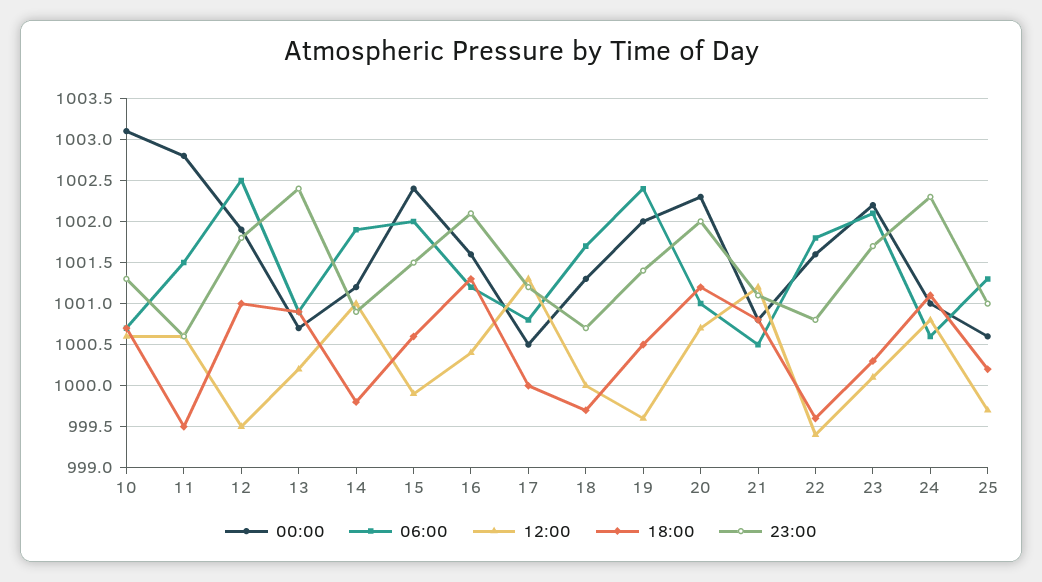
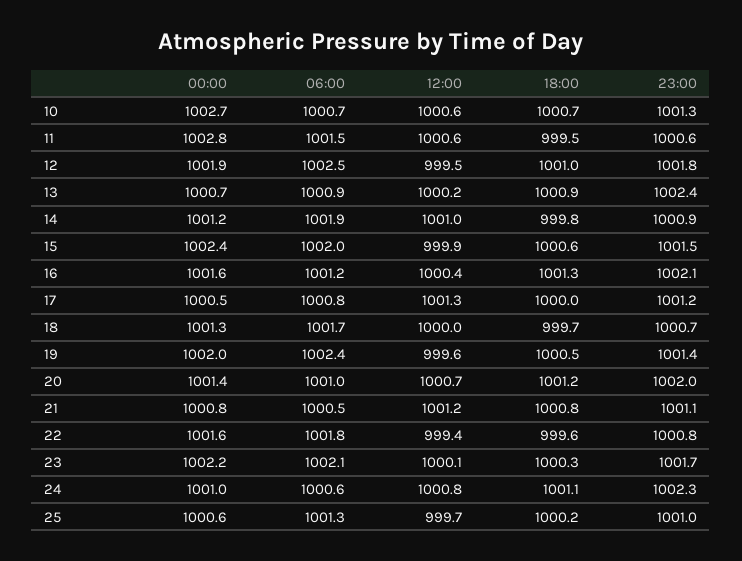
  {
    "00:00": {
-     "10": 1003.1,
+     "10": 1002.7,
      "11": 1002.8,
      "12": 1001.9,
      "13": 1000.7,
      "14": 1001.2,
      "15": 1002.4,
      "16": 1001.6,
      "17": 1000.5,
      "18": 1001.3,
      "19": 1002,
-     "20": 1002.3,
+     "20": 1001.4,
      "21": 1000.8,
      "22": 1001.6,
      "23": 1002.2,
      "24": 1001,
      "25": 1000.6
    },
    "06:00": {
      "10": 1000.7,
      "11": 1001.5,
      "12": 1002.5,
      "13": 1000.9,
      "14": 1001.9,
      "15": 1002,
      "16": 1001.2,
      "17": 1000.8,
      "18": 1001.7,
      "19": 1002.4,
      "20": 1001,
      "21": 1000.5,
      "22": 1001.8,
      "23": 1002.1,
      "24": 1000.6,
      "25": 1001.3
    },
    "12:00": {
      "10": 1000.6,
      "11": 1000.6,
      "12": 999.5,
      "13": 1000.2,
      "14": 1001,
      "15": 999.9,
      "16": 1000.4,
      "17": 1001.3,
      "18": 1000,
      "19": 999.6,
      "20": 1000.7,
      "21": 1001.2,
      "22": 999.4,
      "23": 1000.1,
      "24": 1000.8,
      "25": 999.7
    },
    "18:00": {
      "10": 1000.7,
      "11": 999.5,
      "12": 1001,
      "13": 1000.9,
      "14": 999.8,
      "15": 1000.6,
      "16": 1001.3,
      "17": 1000,
      "18": 999.7,
      "19": 1000.5,
      "20": 1001.2,
      "21": 1000.8,
      "22": 999.6,
      "23": 1000.3,
      "24": 1001.1,
      "25": 1000.2
    },
    "23:00": {
      "10": 1001.3,
      "11": 1000.6,
      "12": 1001.8,
      "13": 1002.4,
      "14": 1000.9,
      "15": 1001.5,
      "16": 1002.1,
      "17": 1001.2,
      "18": 1000.7,
      "19": 1001.4,
      "20": 1002,
      "21": 1001.1,
      "22": 1000.8,
      "23": 1001.7,
      "24": 1002.3,
      "25": 1001
    }
  }

